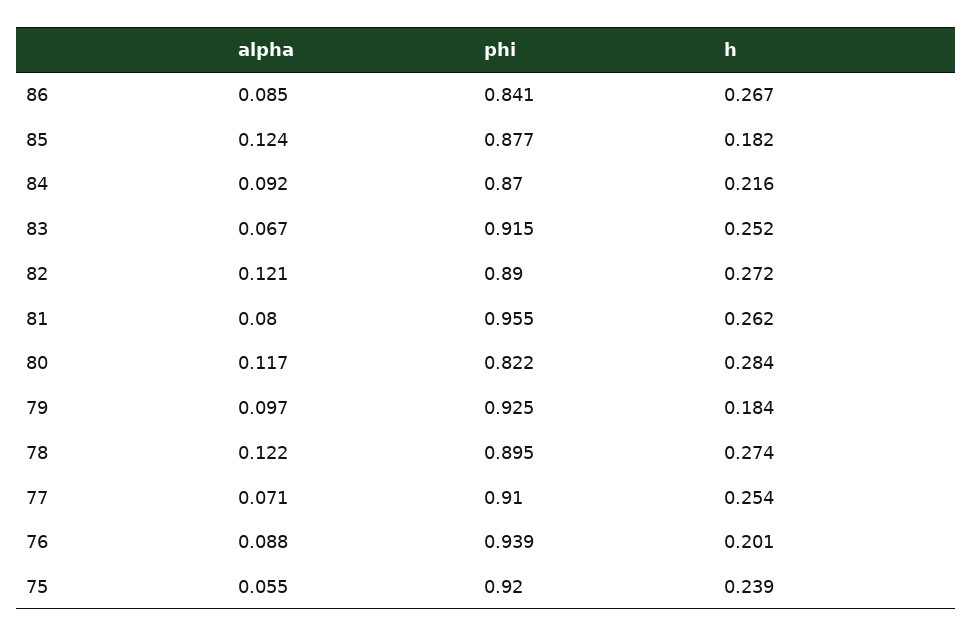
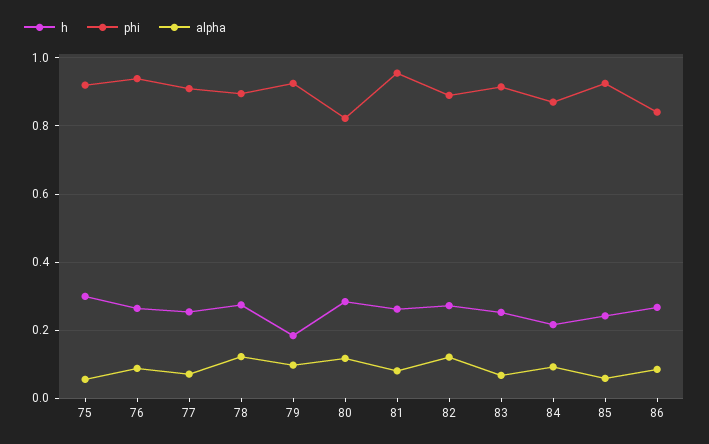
  {
    "alpha": {
      "86": 0.085,
-     "85": 0.124,
+     "85": 0.06,
      "84": 0.092,
      "83": 0.067,
      "82": 0.121,
      "81": 0.08,
      "80": 0.117,
      "79": 0.097,
      "78": 0.122,
      "77": 0.071,
      "76": 0.088,
      "75": 0.055
    },
    "phi": {
      "86": 0.841,
-     "85": 0.877,
+     "85": 0.92,
      "84": 0.87,
      "83": 0.915,
      "82": 0.89,
      "81": 0.955,
      "80": 0.822,
      "79": 0.925,
      "78": 0.895,
      "77": 0.91,
      "76": 0.939,
      "75": 0.92
    },
    "h": {
      "86": 0.267,
-     "85": 0.182,
+     "85": 0.24,
      "84": 0.216,
      "83": 0.252,
      "82": 0.272,
      "81": 0.262,
      "80": 0.284,
      "79": 0.184,
      "78": 0.274,
      "77": 0.254,
-     "76": 0.201,
+     "76": 0.26,
-     "75": 0.239
+     "75": 0.3
    }
  }

